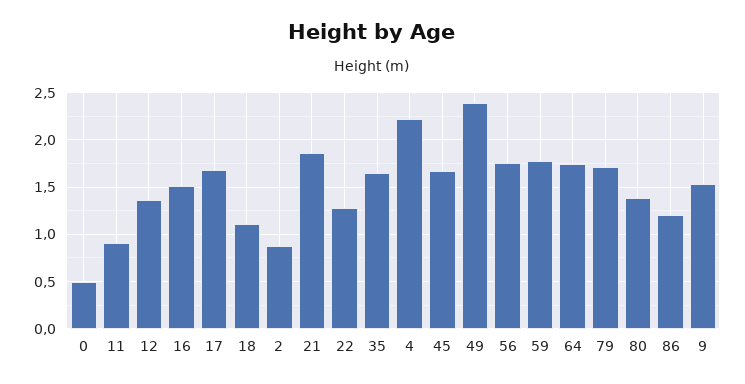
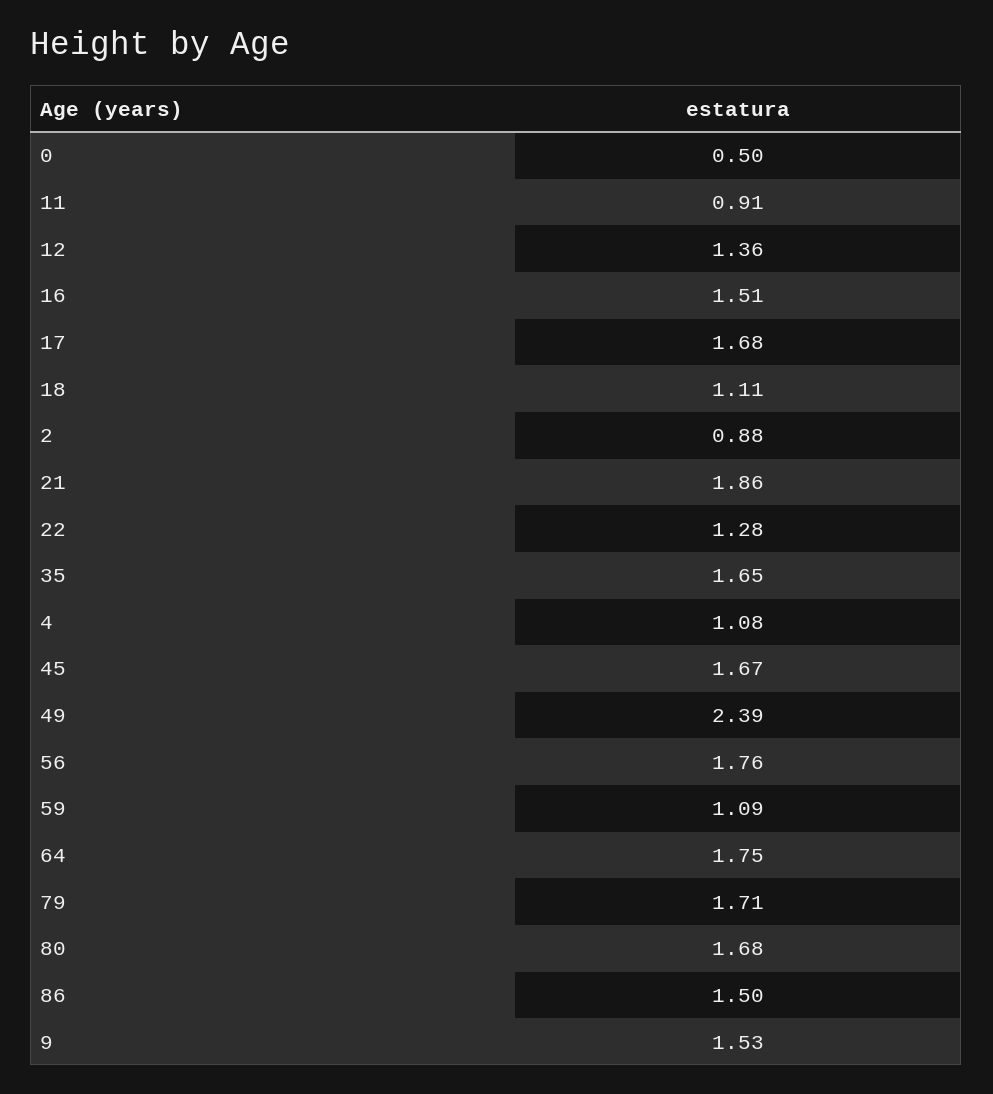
  {
    "0": 0.5,
    "11": 0.91,
    "12": 1.36,
    "16": 1.51,
    "17": 1.68,
    "18": 1.11,
    "2": 0.88,
    "21": 1.86,
    "22": 1.28,
    "35": 1.65,
-   "4": 2.2,
+   "4": 1.08,
    "45": 1.67,
    "49": 2.39,
    "56": 1.76,
-   "59": 1.8,
+   "59": 1.09,
    "64": 1.75,
    "79": 1.71,
-   "80": 1.4,
+   "80": 1.68,
-   "86": 1.2,
+   "86": 1.5,
    "9": 1.53
  }

